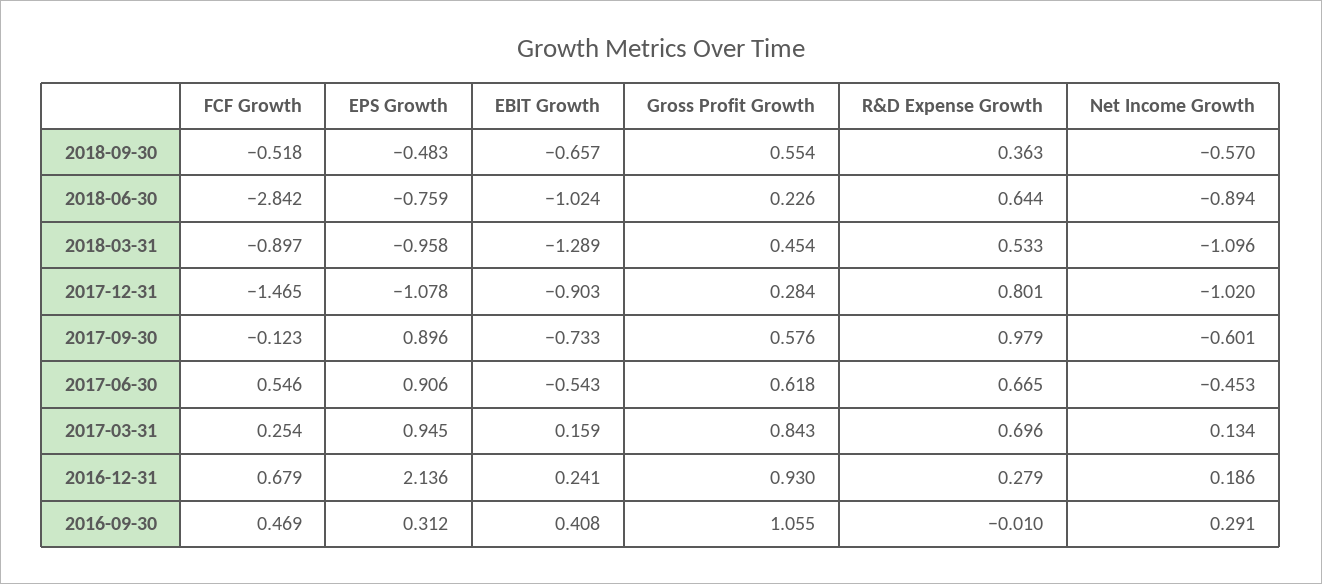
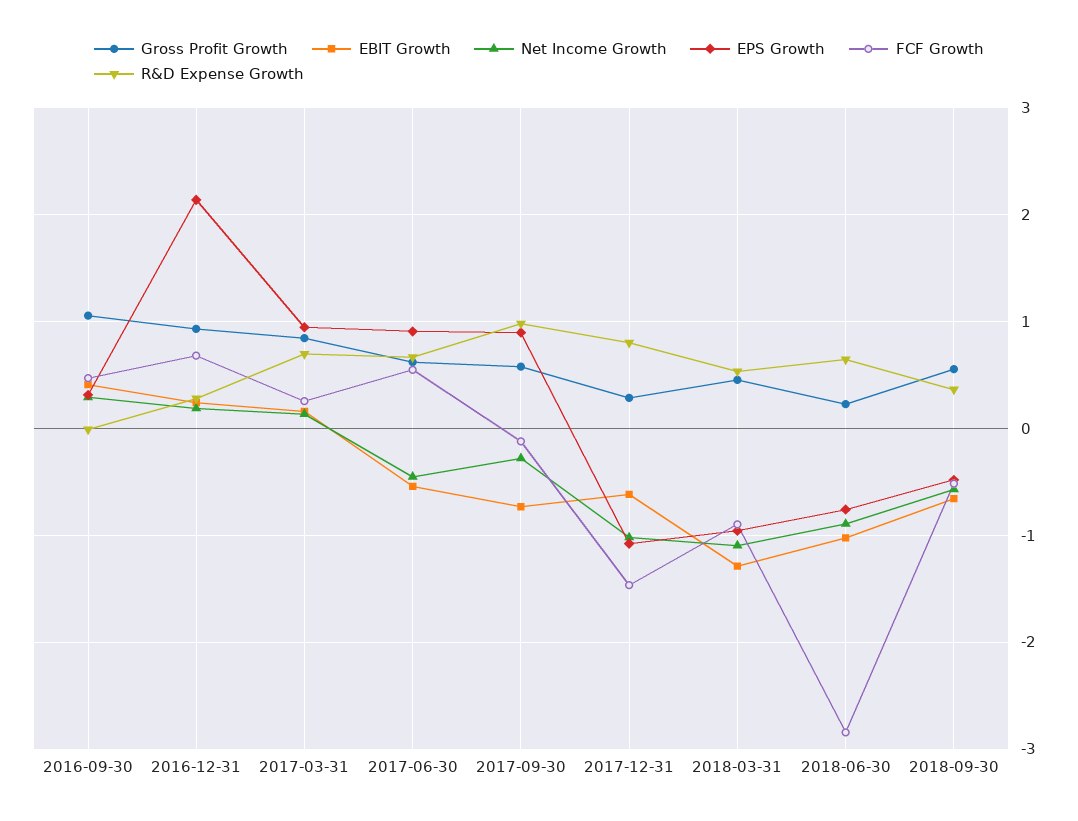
  {
    "FCF Growth": {
      "2018-09-30": -0.518,
      "2018-06-30": -2.842,
      "2018-03-31": -0.897,
      "2017-12-31": -1.465,
      "2017-09-30": -0.123,
      "2017-06-30": 0.546,
      "2017-03-31": 0.254,
      "2016-12-31": 0.679,
      "2016-09-30": 0.469
    },
    "EPS Growth": {
      "2018-09-30": -0.483,
      "2018-06-30": -0.759,
      "2018-03-31": -0.958,
      "2017-12-31": -1.078,
      "2017-09-30": 0.896,
      "2017-06-30": 0.906,
      "2017-03-31": 0.945,
      "2016-12-31": 2.136,
      "2016-09-30": 0.312
    },
    "EBIT Growth": {
      "2018-09-30": -0.657,
      "2018-06-30": -1.024,
      "2018-03-31": -1.289,
-     "2017-12-31": -0.903,
+     "2017-12-31": -0.6,
      "2017-09-30": -0.733,
      "2017-06-30": -0.543,
      "2017-03-31": 0.159,
      "2016-12-31": 0.241,
      "2016-09-30": 0.408
    },
    "Gross Profit Growth": {
      "2018-09-30": 0.554,
      "2018-06-30": 0.226,
      "2018-03-31": 0.454,
      "2017-12-31": 0.284,
      "2017-09-30": 0.576,
      "2017-06-30": 0.618,
      "2017-03-31": 0.843,
      "2016-12-31": 0.93,
      "2016-09-30": 1.055
    },
    "R&D Expense Growth": {
      "2018-09-30": 0.363,
      "2018-06-30": 0.644,
      "2018-03-31": 0.533,
      "2017-12-31": 0.801,
      "2017-09-30": 0.979,
      "2017-06-30": 0.665,
      "2017-03-31": 0.696,
      "2016-12-31": 0.279,
      "2016-09-30": -0.01
    },
    "Net Income Growth": {
      "2018-09-30": -0.57,
      "2018-06-30": -0.894,
      "2018-03-31": -1.096,
      "2017-12-31": -1.02,
-     "2017-09-30": -0.601,
+     "2017-09-30": -0.3,
      "2017-06-30": -0.453,
      "2017-03-31": 0.134,
      "2016-12-31": 0.186,
      "2016-09-30": 0.291
    }
  }

